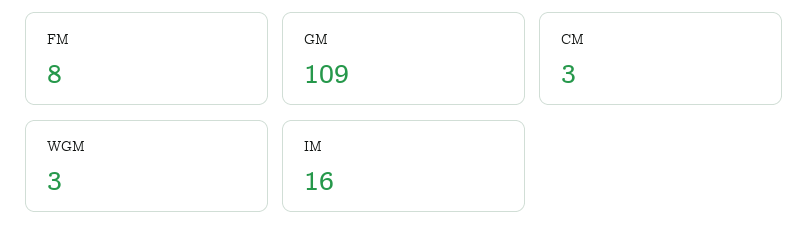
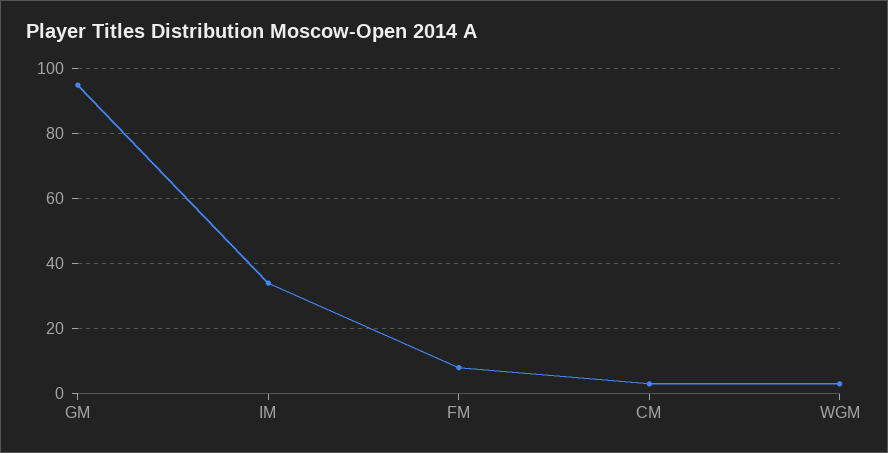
  {
    "FM": 8,
-   "GM": 109,
+   "GM": 95,
    "CM": 3,
    "WGM": 3,
-   "IM": 16
+   "IM": 35
  }

